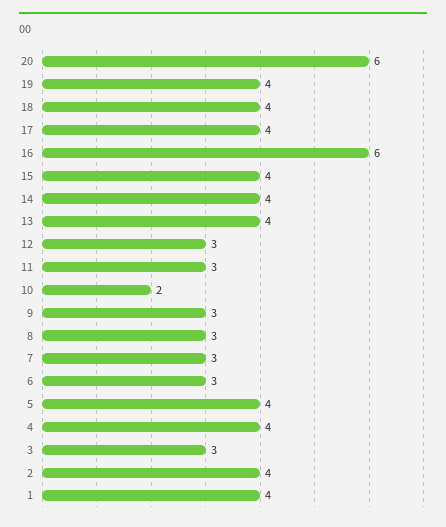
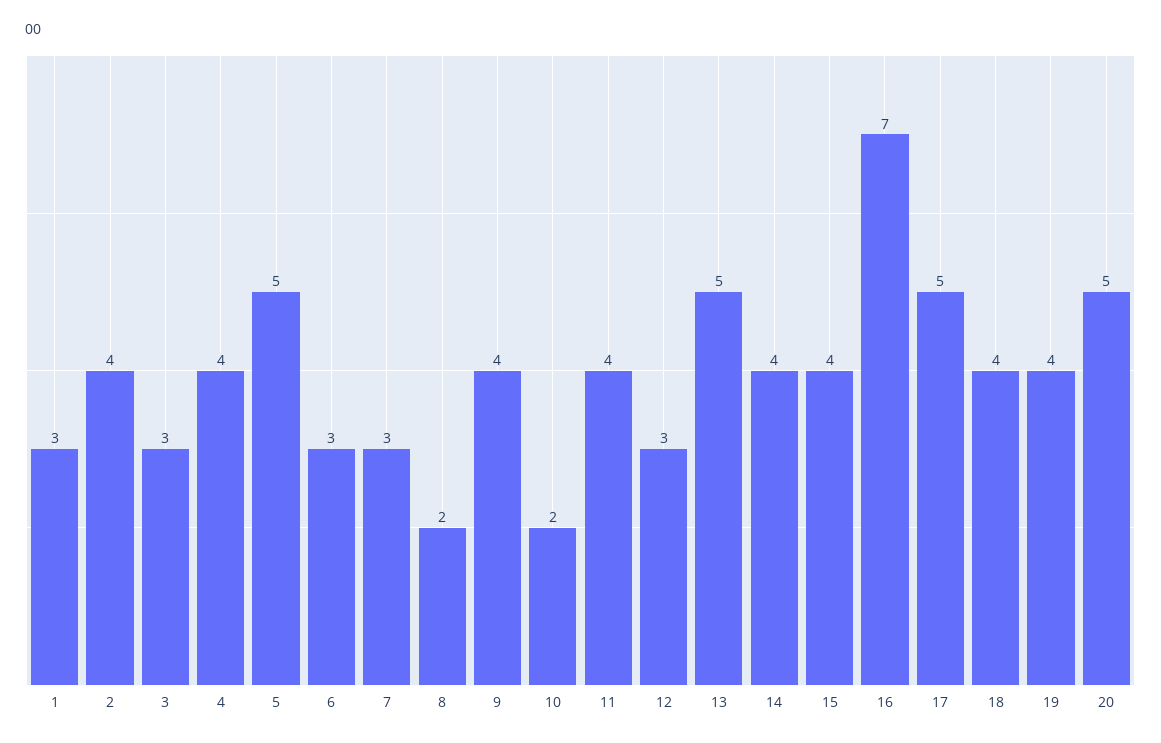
  {
-   "20": 6,
+   "20": 5,
    "19": 4,
    "18": 4,
-   "17": 4,
+   "17": 5,
-   "16": 6,
+   "16": 7,
    "15": 4,
    "14": 4,
-   "13": 4,
+   "13": 5,
    "12": 3,
-   "11": 3,
+   "11": 4,
    "10": 2,
-   "9": 3,
+   "9": 4,
-   "8": 3,
+   "8": 2,
    "7": 3,
    "6": 3,
-   "5": 4,
+   "5": 5,
    "4": 4,
    "3": 3,
    "2": 4,
-   "1": 4
+   "1": 3
  }

